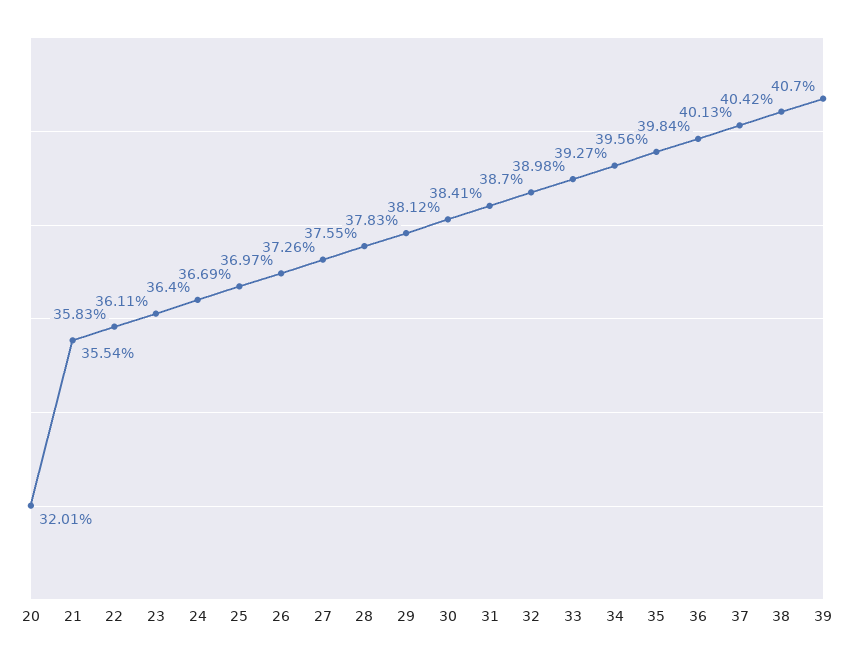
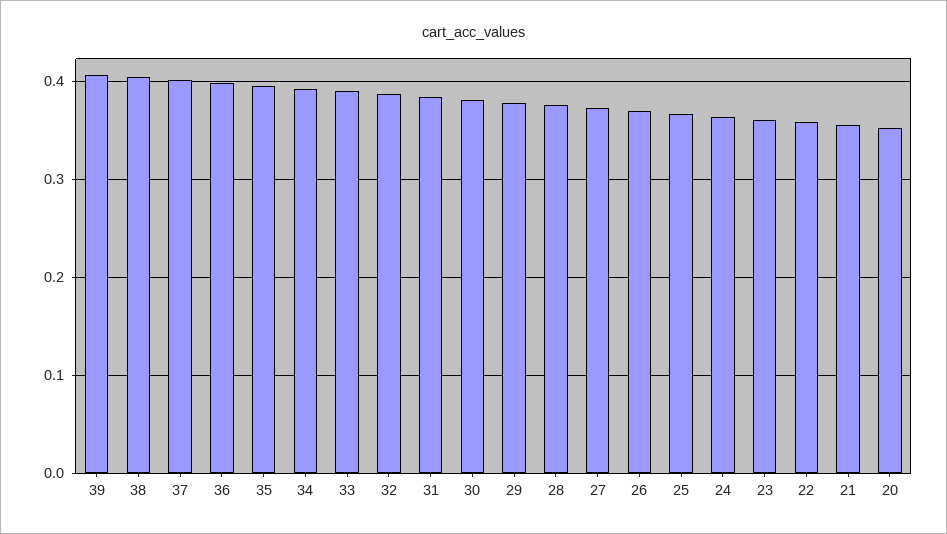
  {
-   "20": 0.3201,
+   "20": 0.35,
    "21": 0.3554,
    "22": 0.3583,
    "23": 0.3611,
    "24": 0.364,
    "25": 0.3669,
    "26": 0.3697,
    "27": 0.3726,
    "28": 0.3755,
    "29": 0.3783,
    "30": 0.3812,
    "31": 0.3841,
    "32": 0.387,
    "33": 0.3898,
    "34": 0.3927,
    "35": 0.3956,
    "36": 0.3984,
    "37": 0.4013,
    "38": 0.4042,
    "39": 0.407
  }

